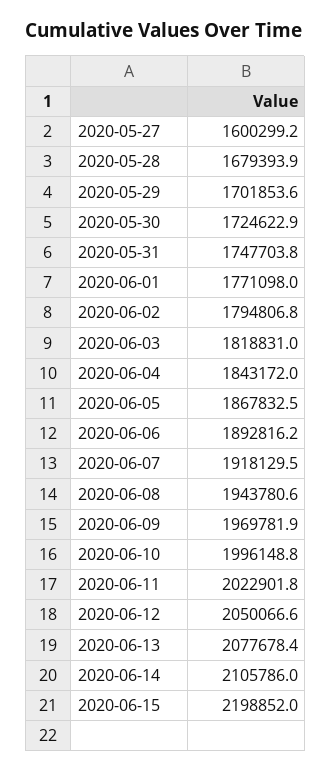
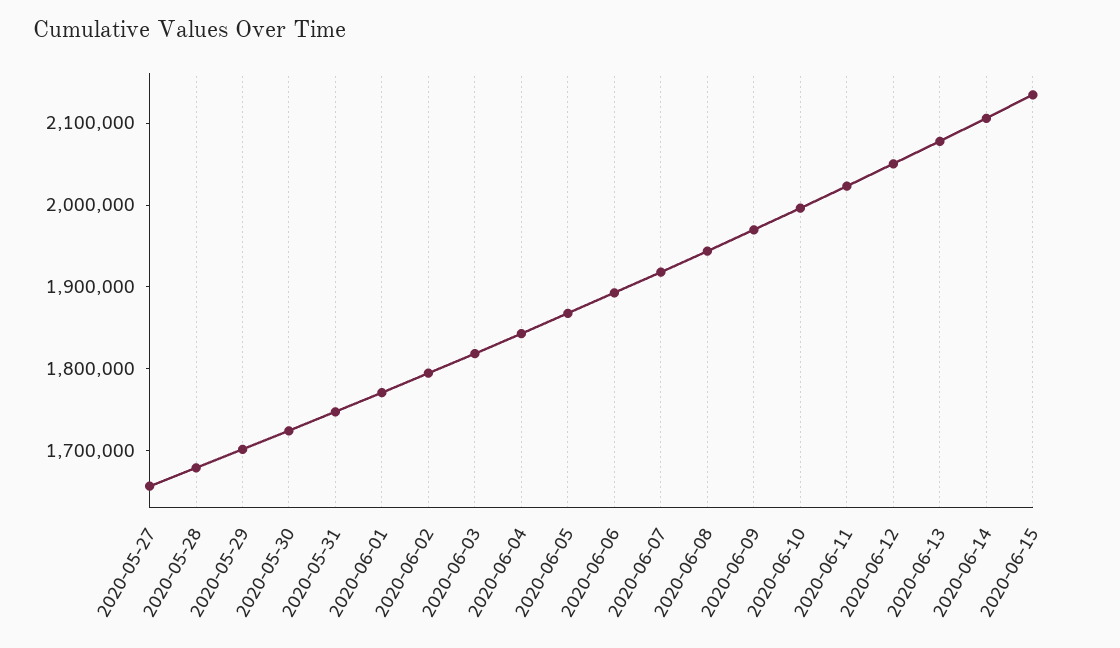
  {
-   "2020-05-27": 1600299.2,
+   "2020-05-27": 1660000,
    "2020-05-28": 1679393.9,
    "2020-05-29": 1701853.6,
    "2020-05-30": 1724622.9,
    "2020-05-31": 1747703.8,
    "2020-06-01": 1771098,
    "2020-06-02": 1794806.8,
    "2020-06-03": 1818831,
    "2020-06-04": 1843172,
    "2020-06-05": 1867832.5,
    "2020-06-06": 1892816.2,
    "2020-06-07": 1918129.5,
    "2020-06-08": 1943780.6,
    "2020-06-09": 1969781.9,
    "2020-06-10": 1996148.8,
    "2020-06-11": 2022901.8,
    "2020-06-12": 2050066.6,
    "2020-06-13": 2077678.4,
    "2020-06-14": 2105786,
-   "2020-06-15": 2198852
+   "2020-06-15": 2140000
  }

